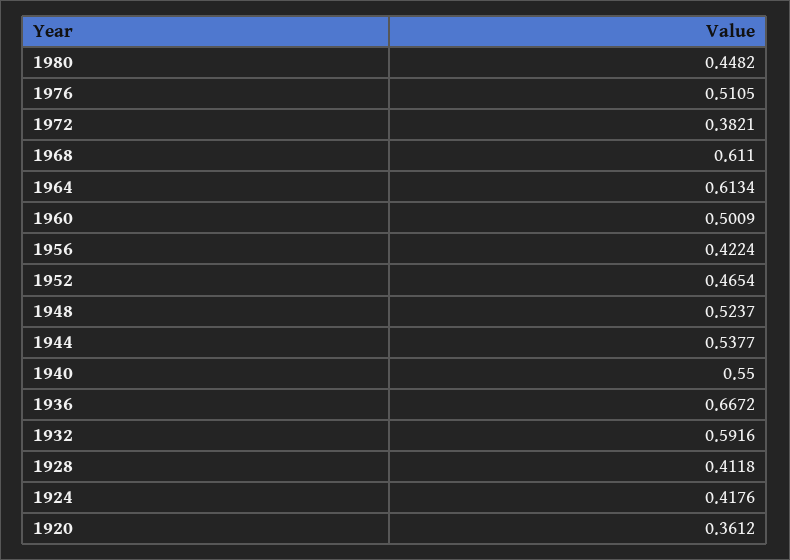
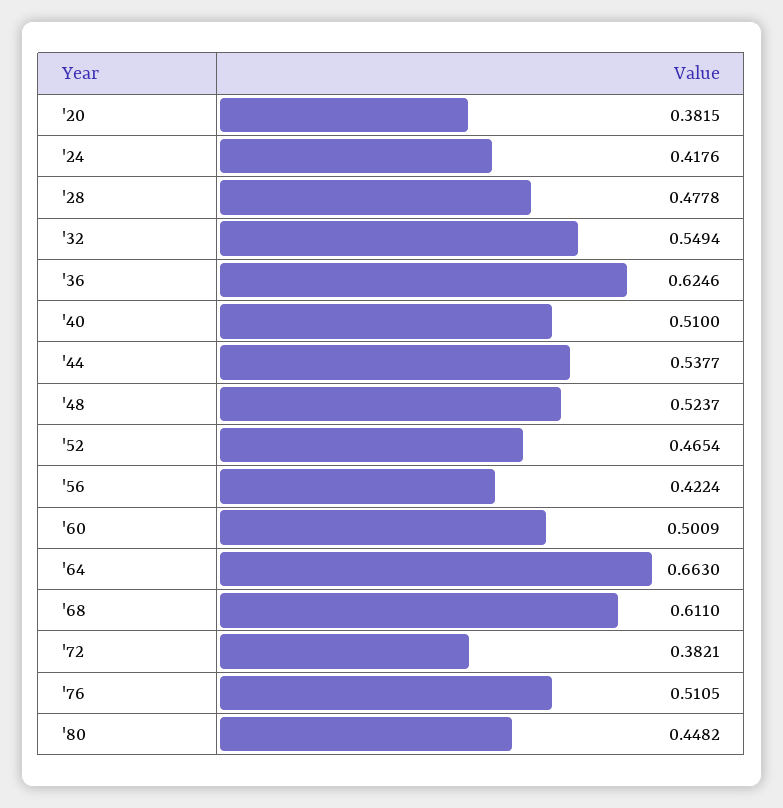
  {
    "1980": 0.4482,
    "1976": 0.5105,
    "1972": 0.3821,
    "1968": 0.611,
-   "1964": 0.6134,
+   "1964": 0.663,
    "1960": 0.5009,
    "1956": 0.4224,
    "1952": 0.4654,
    "1948": 0.5237,
    "1944": 0.5377,
-   "1940": 0.55,
+   "1940": 0.51,
-   "1936": 0.6672,
+   "1936": 0.6246,
-   "1932": 0.5916,
+   "1932": 0.5494,
-   "1928": 0.4118,
+   "1928": 0.4778,
    "1924": 0.4176,
-   "1920": 0.3612
+   "1920": 0.3815
  }

